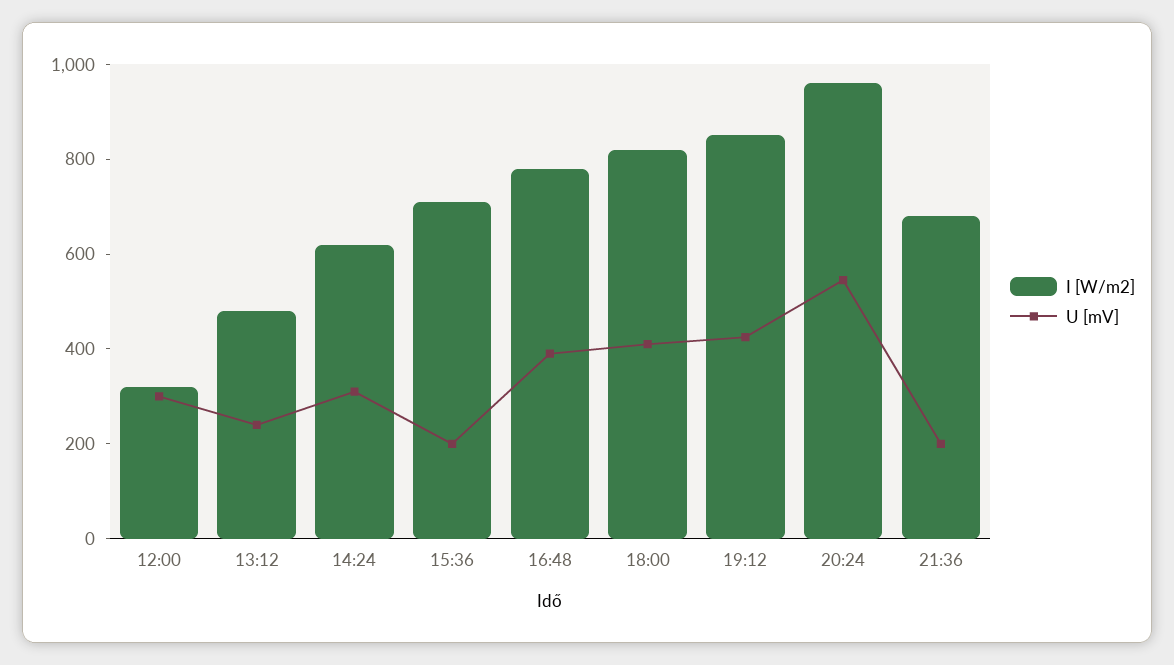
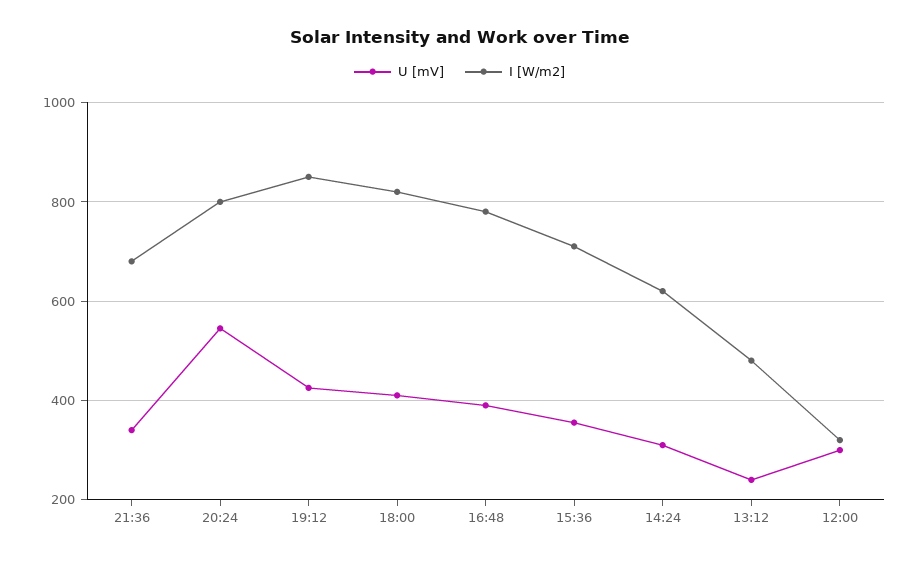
  {
    "I [W/m2]": {
      "12:00": 320,
      "13:12": 480,
      "14:24": 620,
      "15:36": 720,
      "16:48": 780,
      "18:00": 820,
      "19:12": 860,
-     "20:24": 950,
+     "20:24": 800,
      "21:36": 680
    },
    "U [mV]": {
      "12:00": 300,
      "13:12": 240,
      "14:24": 320,
-     "15:36": 200,
+     "15:36": 360,
      "16:48": 400,
      "18:00": 420,
      "19:12": 420,
      "20:24": 540,
-     "21:36": 200
+     "21:36": 340
    }
  }

